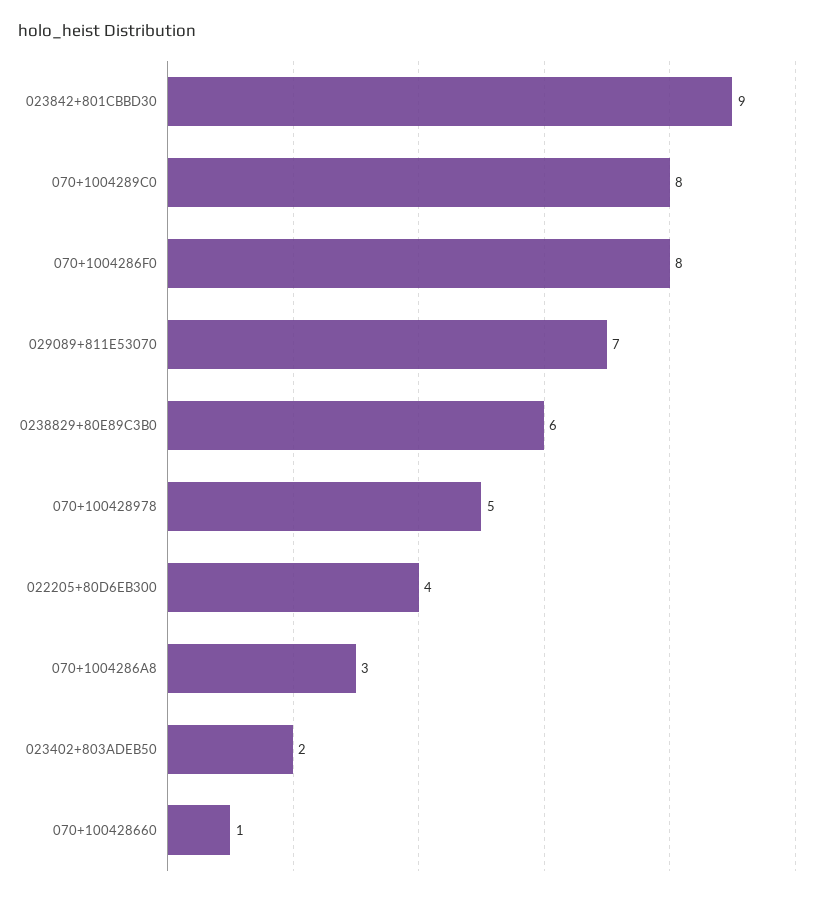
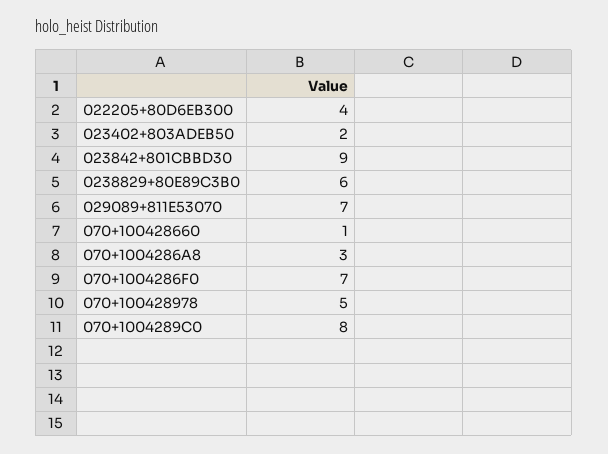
  {
    "023842+801CBBD30": 9,
    "070+1004289C0": 8,
-   "070+1004286F0": 8,
+   "070+1004286F0": 7,
    "029089+811E53070": 7,
    "0238829+80E89C3B0": 6,
    "070+100428978": 5,
    "022205+80D6EB300": 4,
    "070+1004286A8": 3,
    "023402+803ADEB50": 2,
    "070+100428660": 1
  }

